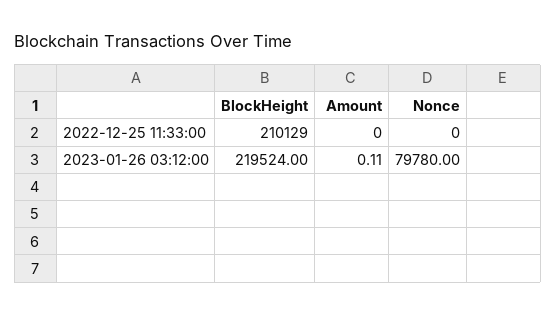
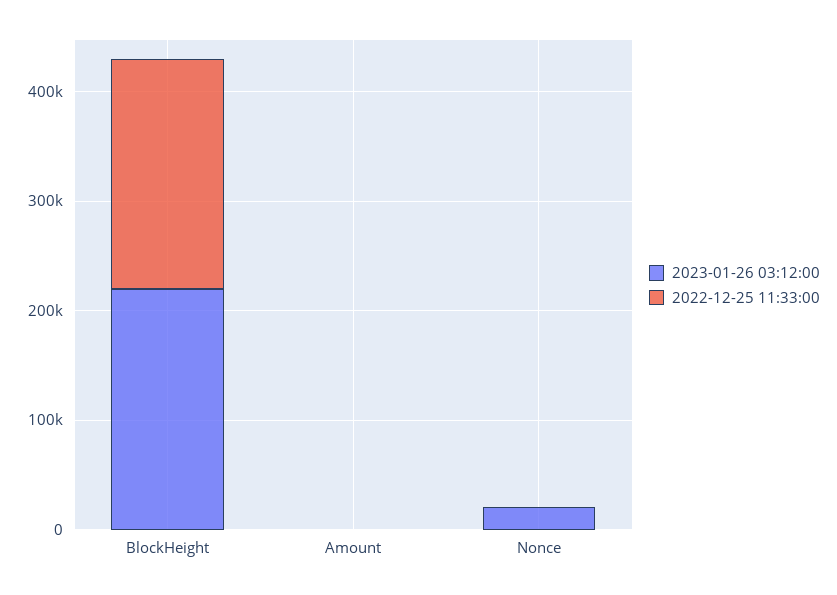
  {
    "2022-12-25 11:33:00": {
      "BlockHeight": 210129,
      "Amount": 0,
      "Nonce": 0
    },
    "2023-01-26 03:12:00": {
      "BlockHeight": 219524,
      "Amount": 0.11,
-     "Nonce": 79780
+     "Nonce": 20000
    }
  }

